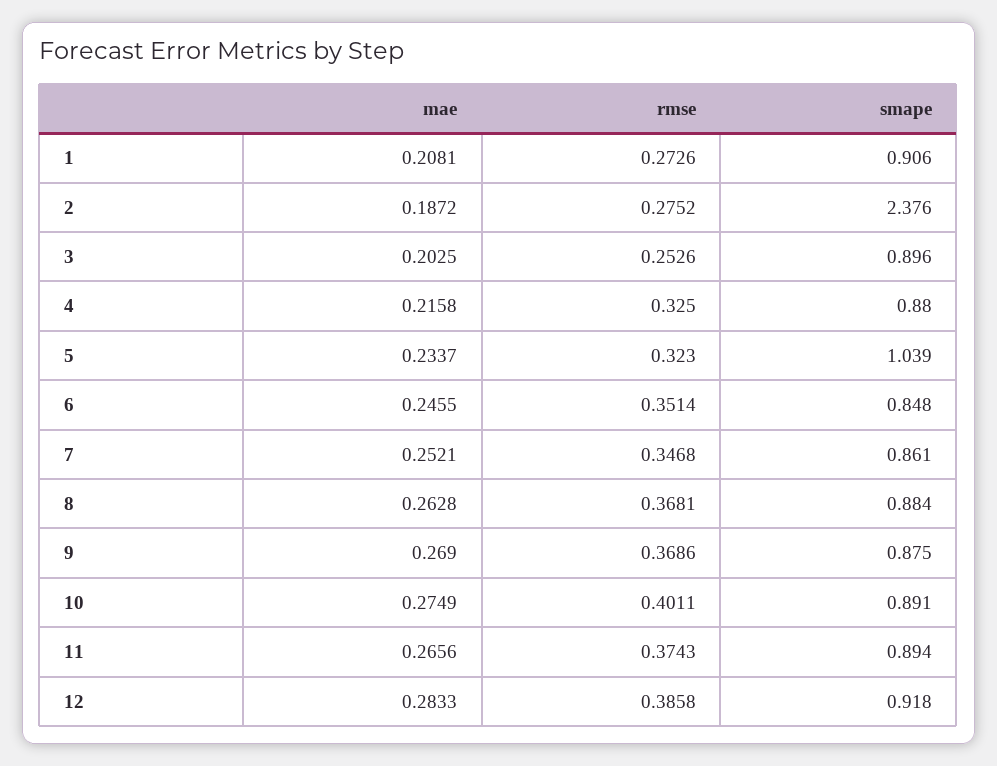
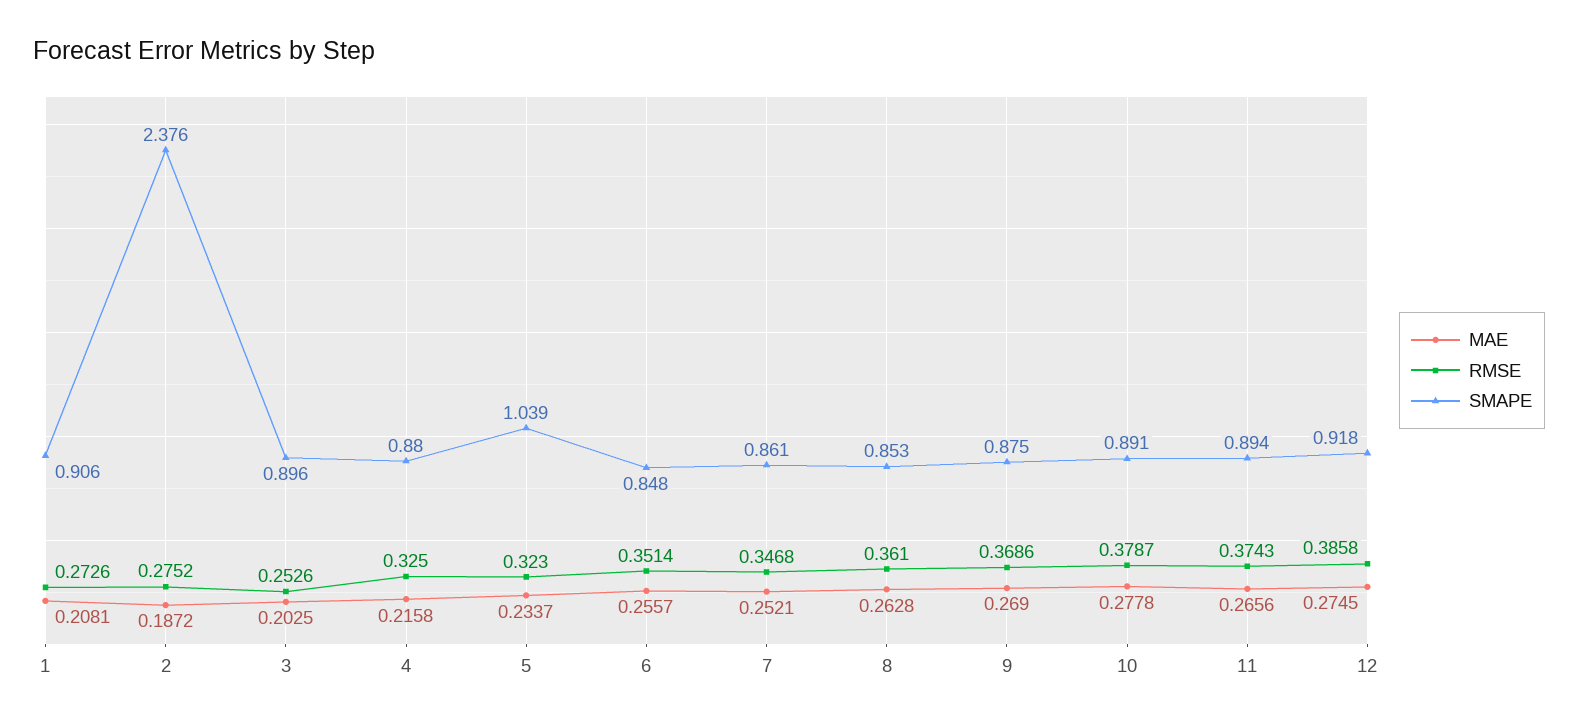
  {
    "mae": {
      "1": 0.2081,
      "2": 0.1872,
      "3": 0.2025,
      "4": 0.2158,
      "5": 0.2337,
-     "6": 0.2455,
+     "6": 0.2557,
      "7": 0.2521,
      "8": 0.2628,
      "9": 0.269,
-     "10": 0.2749,
+     "10": 0.2778,
      "11": 0.2656,
-     "12": 0.2833
+     "12": 0.2745
    },
    "rmse": {
      "1": 0.2726,
      "2": 0.2752,
      "3": 0.2526,
      "4": 0.325,
      "5": 0.323,
      "6": 0.3514,
      "7": 0.3468,
-     "8": 0.3681,
+     "8": 0.361,
      "9": 0.3686,
-     "10": 0.4011,
+     "10": 0.3787,
      "11": 0.3743,
      "12": 0.3858
    },
    "smape": {
      "1": 0.906,
      "2": 2.376,
      "3": 0.896,
      "4": 0.88,
      "5": 1.039,
      "6": 0.848,
      "7": 0.861,
-     "8": 0.884,
+     "8": 0.853,
      "9": 0.875,
      "10": 0.891,
      "11": 0.894,
      "12": 0.918
    }
  }

